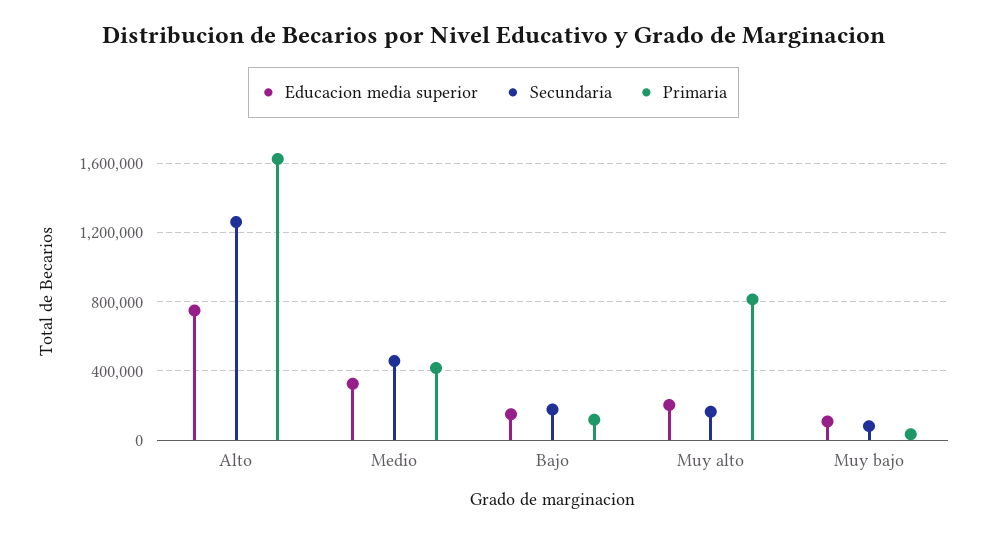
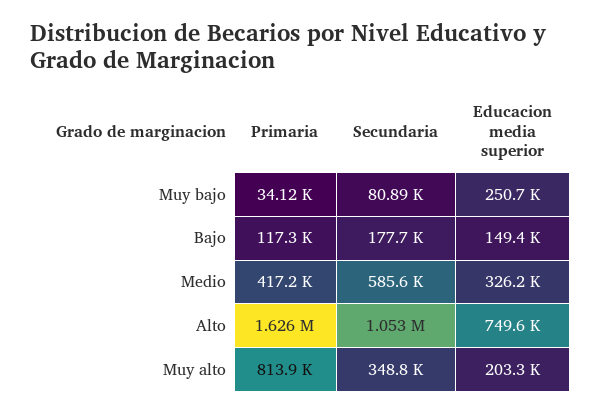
  {
    "Educacion media superior": {
      "Alto": 749600,
      "Medio": 326200,
      "Bajo": 149400,
      "Muy alto": 203300,
-     "Muy bajo": 100000
+     "Muy bajo": 250700
    },
    "Secundaria": {
-     "Alto": 1250000,
+     "Alto": 1053000,
-     "Medio": 450000,
+     "Medio": 585600,
      "Bajo": 177700,
-     "Muy alto": 150000,
+     "Muy alto": 348800,
      "Muy bajo": 80890
    },
    "Primaria": {
      "Alto": 1626000,
      "Medio": 417200,
      "Bajo": 117300,
      "Muy alto": 813900,
      "Muy bajo": 34120
    }
  }

